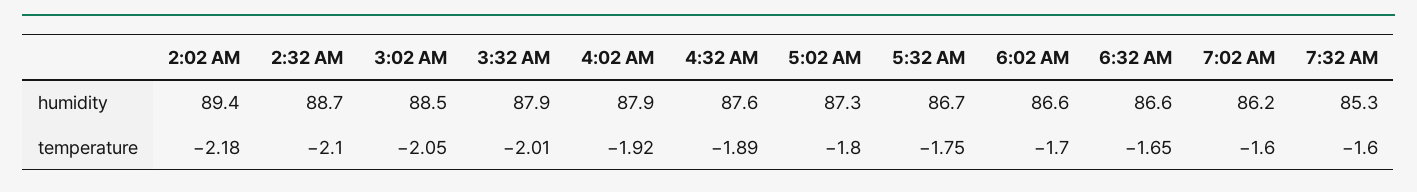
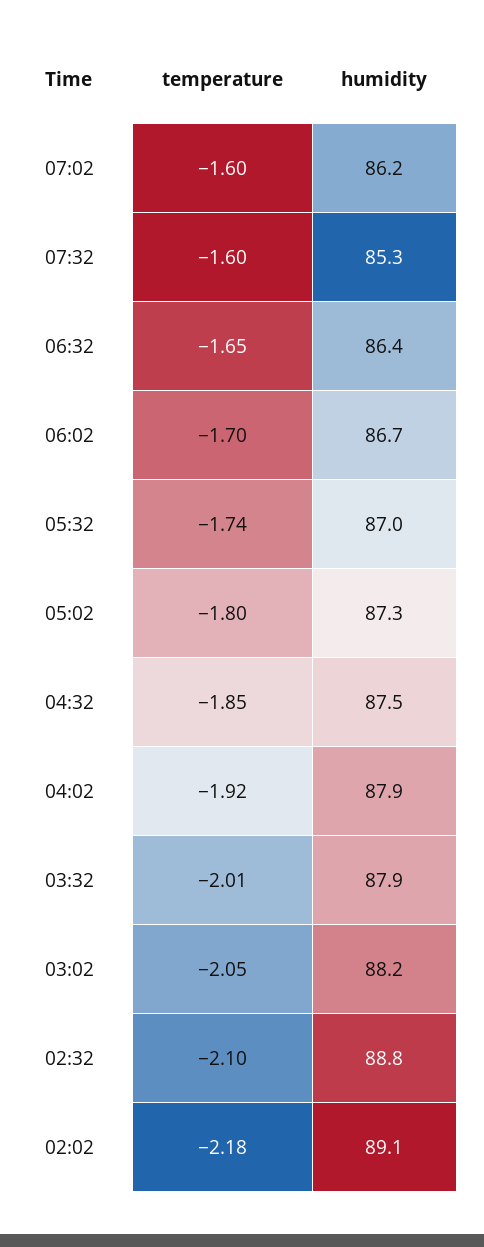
  {
    "2:02 AM": {
-     "humidity": 89.4,
+     "humidity": 89.1,
      "temperature": -2.18
    },
    "2:32 AM": {
-     "humidity": 88.7,
+     "humidity": 88.8,
      "temperature": -2.1
    },
    "3:02 AM": {
-     "humidity": 88.5,
+     "humidity": 88.2,
      "temperature": -2.05
    },
    "3:32 AM": {
      "humidity": 87.9,
      "temperature": -2.01
    },
    "4:02 AM": {
      "humidity": 87.9,
      "temperature": -1.92
    },
    "4:32 AM": {
-     "humidity": 87.6,
+     "humidity": 87.5,
-     "temperature": -1.89
+     "temperature": -1.85
    },
    "5:02 AM": {
      "humidity": 87.3,
      "temperature": -1.8
    },
    "5:32 AM": {
-     "humidity": 86.7,
+     "humidity": 87,
-     "temperature": -1.75
+     "temperature": -1.74
    },
    "6:02 AM": {
-     "humidity": 86.6,
+     "humidity": 86.7,
      "temperature": -1.7
    },
    "6:32 AM": {
-     "humidity": 86.6,
+     "humidity": 86.4,
      "temperature": -1.65
    },
    "7:02 AM": {
      "humidity": 86.2,
      "temperature": -1.6
    },
    "7:32 AM": {
      "humidity": 85.3,
      "temperature": -1.6
    }
  }

